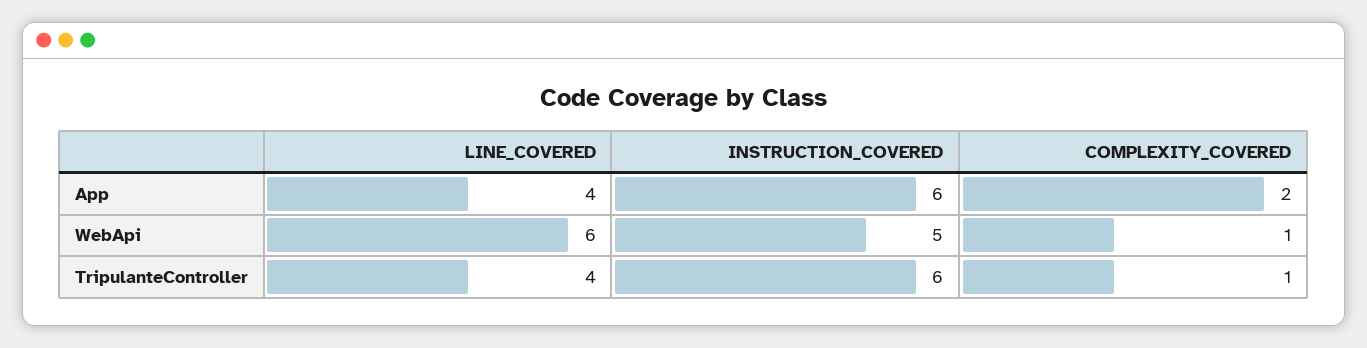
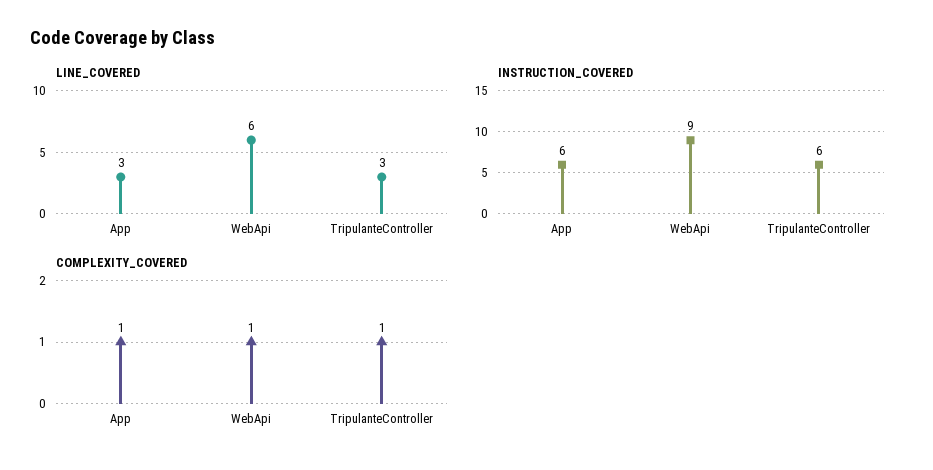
  {
    "LINE_COVERED": {
-     "App": 4,
+     "App": 3,
      "WebApi": 6,
-     "TripulanteController": 4
+     "TripulanteController": 3
    },
    "INSTRUCTION_COVERED": {
      "App": 6,
-     "WebApi": 5,
+     "WebApi": 9,
      "TripulanteController": 6
    },
    "COMPLEXITY_COVERED": {
-     "App": 2,
+     "App": 1,
      "WebApi": 1,
      "TripulanteController": 1
    }
  }

